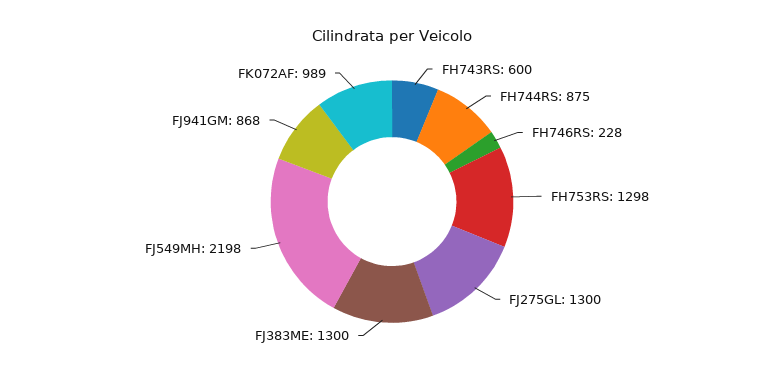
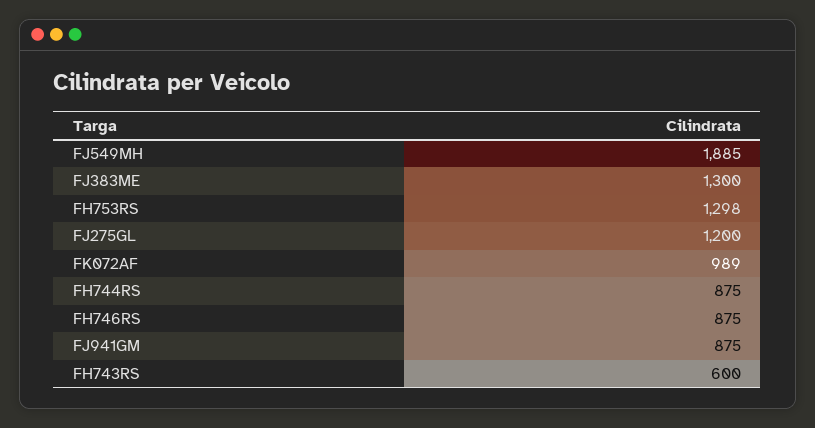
  {
    "FH743RS": 600,
    "FH744RS": 875,
-   "FH746RS": 228,
+   "FH746RS": 875,
    "FH753RS": 1298,
-   "FJ275GL": 1300,
+   "FJ275GL": 1200,
    "FJ383ME": 1300,
-   "FJ549MH": 2198,
+   "FJ549MH": 1885,
-   "FJ941GM": 868,
+   "FJ941GM": 875,
    "FK072AF": 989
  }

